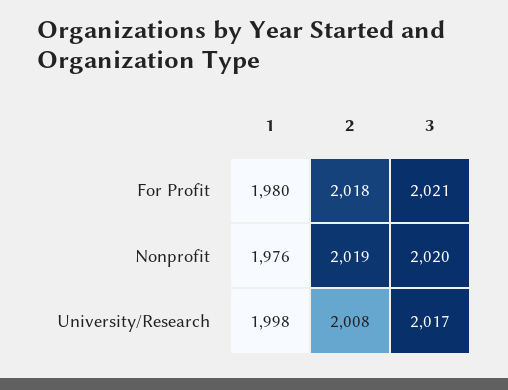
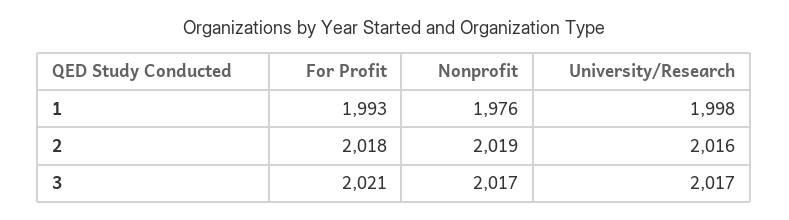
  {
    "1": {
-     "For Profit": 1980,
+     "For Profit": 1993,
      "Nonprofit": 1976,
      "University/Research": 1998
    },
    "2": {
      "For Profit": 2018,
      "Nonprofit": 2019,
-     "University/Research": 2008
+     "University/Research": 2016
    },
    "3": {
      "For Profit": 2021,
-     "Nonprofit": 2020,
+     "Nonprofit": 2017,
      "University/Research": 2017
    }
  }

